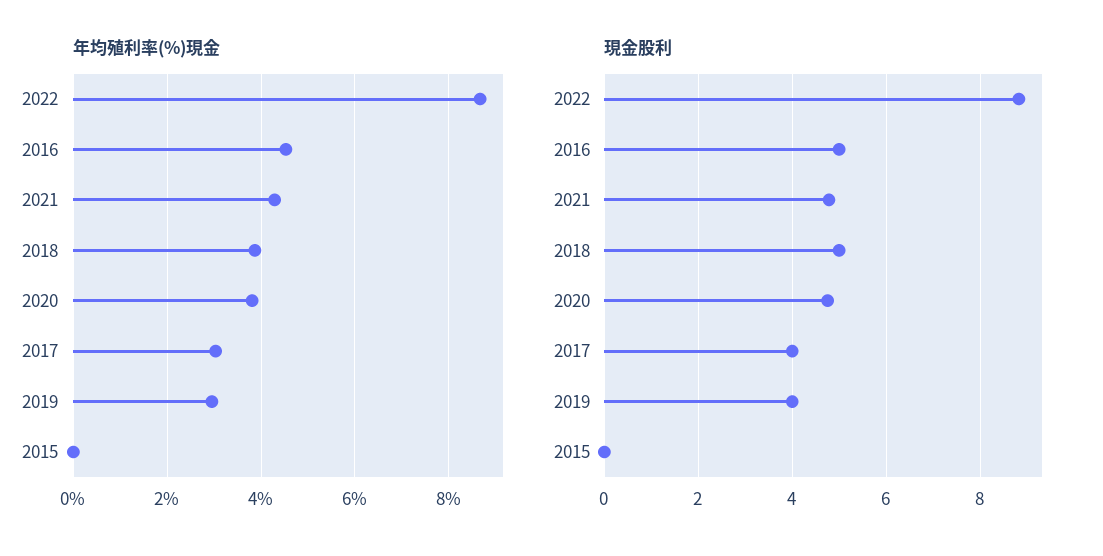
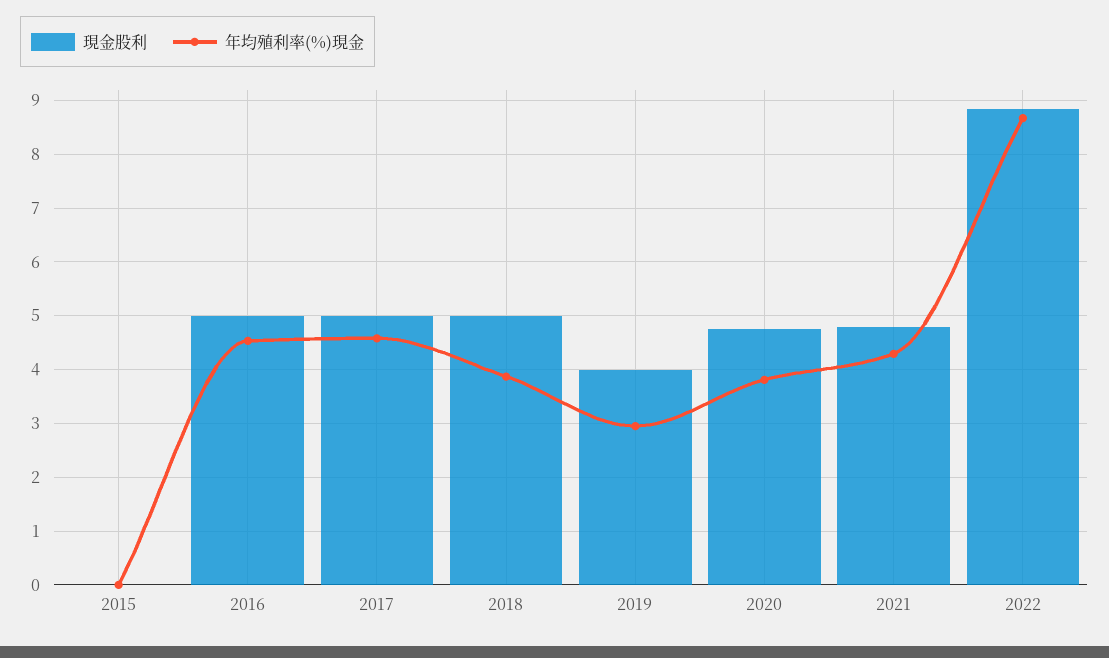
  {
    "年均殖利率(%)現金": {
      "2022": 8.6,
      "2016": 4.6,
      "2021": 4.2,
      "2018": 3.8,
      "2020": 3.8,
-     "2017": 3,
+     "2017": 4.6,
      "2019": 3,
      "2015": 0
    },
    "現金股利": {
      "2022": 8.8,
      "2016": 5,
      "2021": 4.8,
      "2018": 5,
      "2020": 4.8,
-     "2017": 4,
+     "2017": 5,
      "2019": 4,
      "2015": 0
    }
  }

